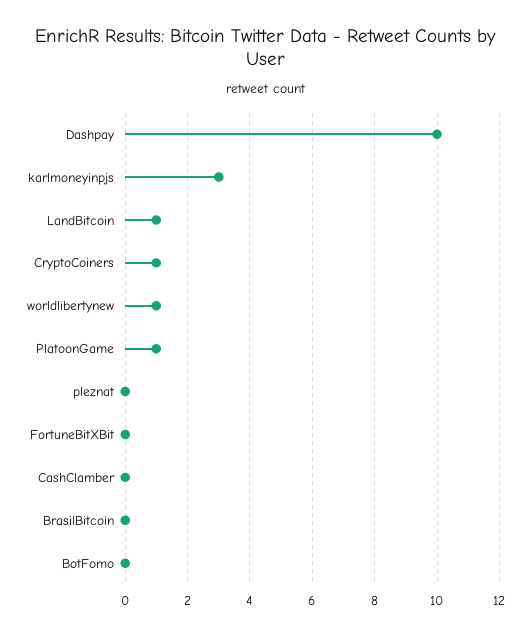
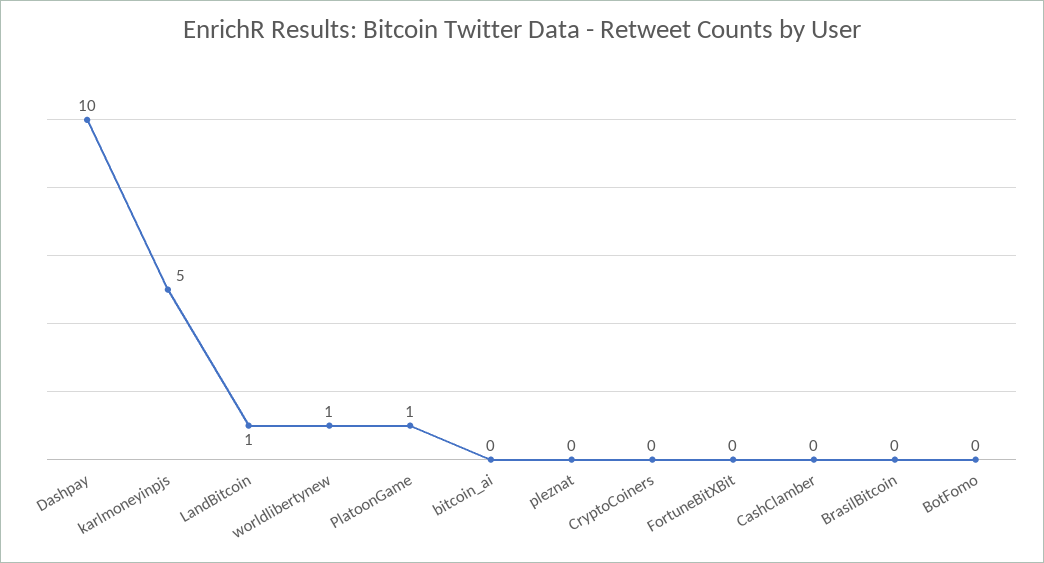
  {
    "Dashpay": 10,
-   "karlmoneyinpjs": 3,
+   "karlmoneyinpjs": 5,
    "LandBitcoin": 1,
-   "CryptoCoiners": 1,
+   "CryptoCoiners": 0,
    "worldlibertynew": 1,
    "PlatoonGame": 1,
    "pleznat": 0,
    "FortuneBitXBit": 0,
    "CashClamber": 0,
    "BrasilBitcoin": 0,
-   "BotFomo": 0
+   "BotFomo": 0,
+   "bitcoin_ai": 0
  }

